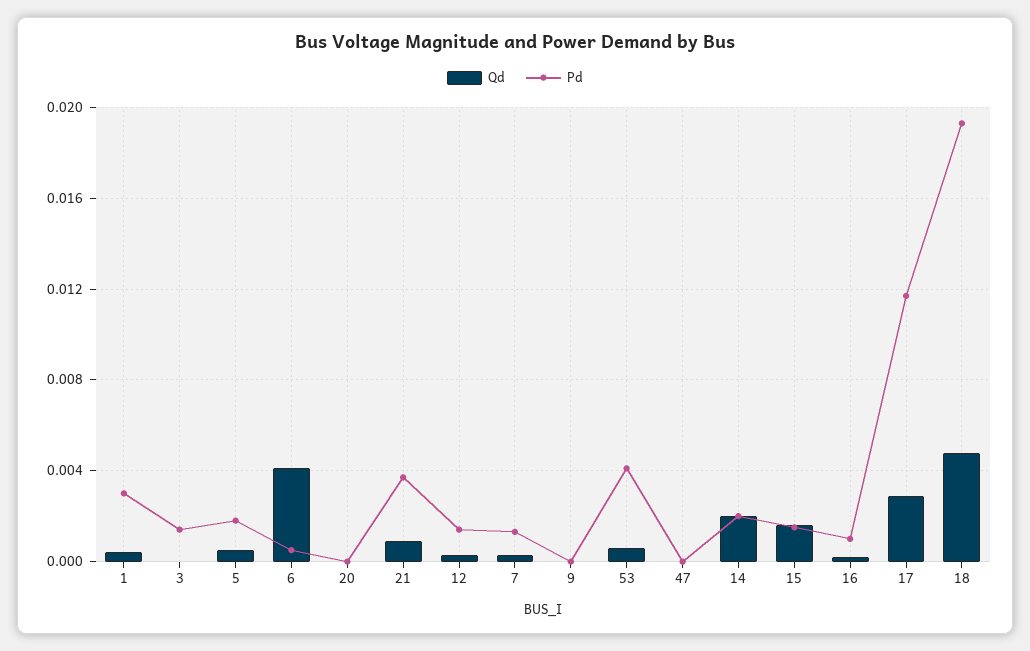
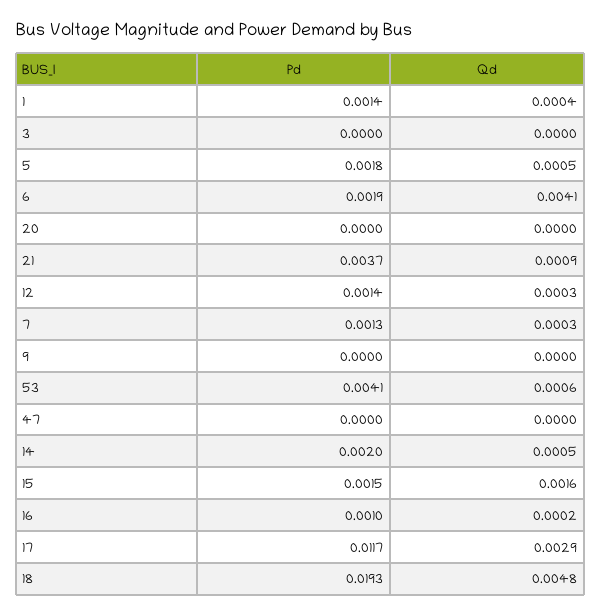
  {
    "Qd": {
      "1": 0.0004,
      "3": 0,
      "5": 0.0005,
      "6": 0.0041,
      "20": 0,
      "21": 0.0009,
      "12": 0.0003,
      "7": 0.0003,
      "9": 0,
      "53": 0.0006,
      "47": 0,
-     "14": 0.002,
+     "14": 0.0005,
      "15": 0.0016,
      "16": 0.0002,
      "17": 0.0029,
      "18": 0.0048
    },
    "Pd": {
-     "1": 0.003,
+     "1": 0.0014,
-     "3": 0.0015,
+     "3": 0,
      "5": 0.0018,
-     "6": 0.0005,
+     "6": 0.0019,
      "20": 0,
      "21": 0.0037,
      "12": 0.0014,
      "7": 0.0013,
      "9": 0,
      "53": 0.0041,
      "47": 0,
      "14": 0.002,
      "15": 0.0015,
      "16": 0.001,
      "17": 0.0117,
      "18": 0.0193
    }
  }

